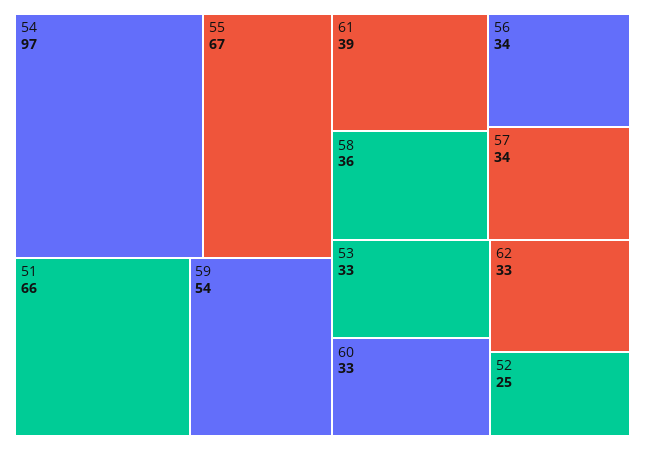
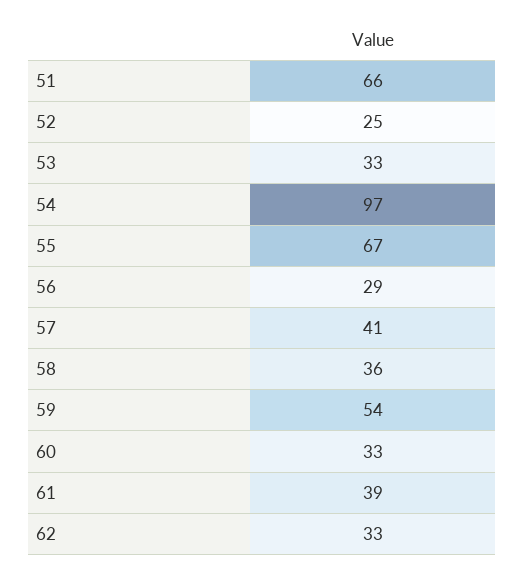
  {
    "54": 97,
    "55": 67,
    "51": 66,
    "59": 54,
    "61": 39,
    "58": 36,
-   "56": 34,
+   "56": 29,
-   "57": 34,
+   "57": 41,
    "53": 33,
    "60": 33,
    "62": 33,
    "52": 25
  }

